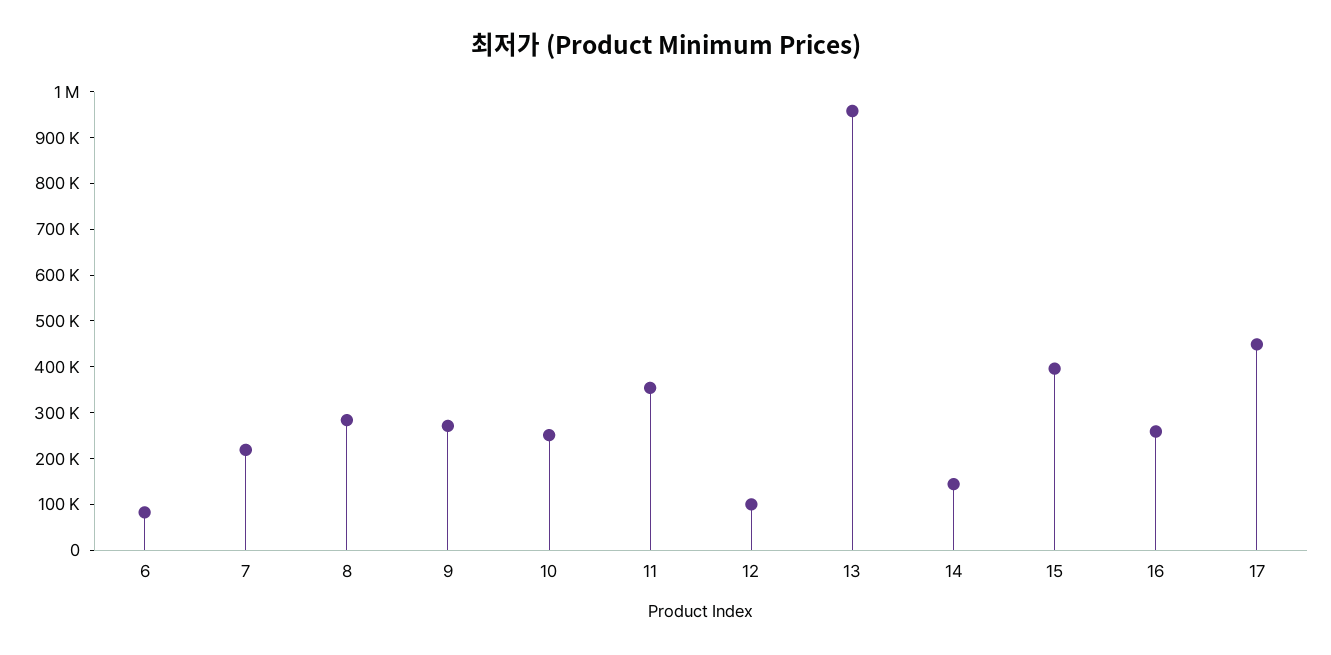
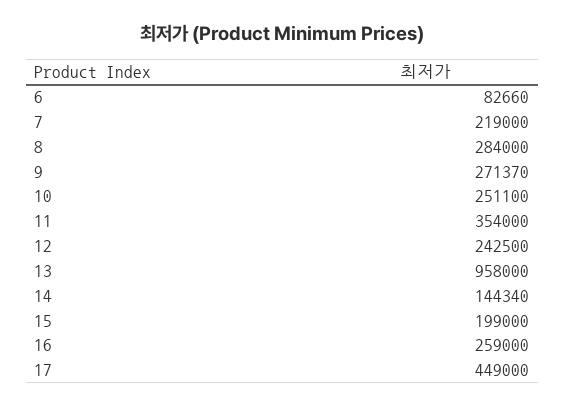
  {
    "6": 82660,
    "7": 219000,
    "8": 284000,
    "9": 271370,
    "10": 251100,
    "11": 354000,
-   "12": 100000,
+   "12": 242500,
    "13": 958000,
    "14": 144340,
-   "15": 400000,
+   "15": 199000,
    "16": 259000,
    "17": 449000
  }

